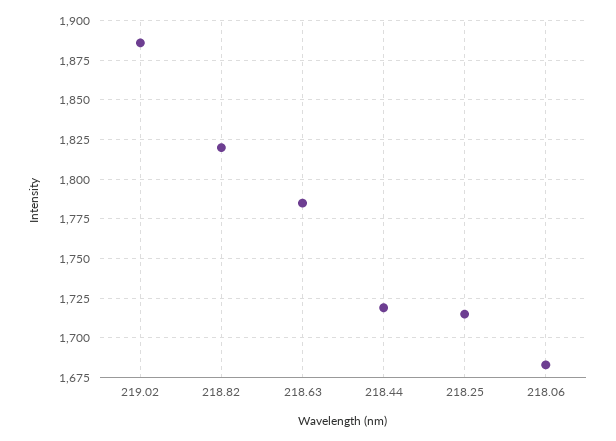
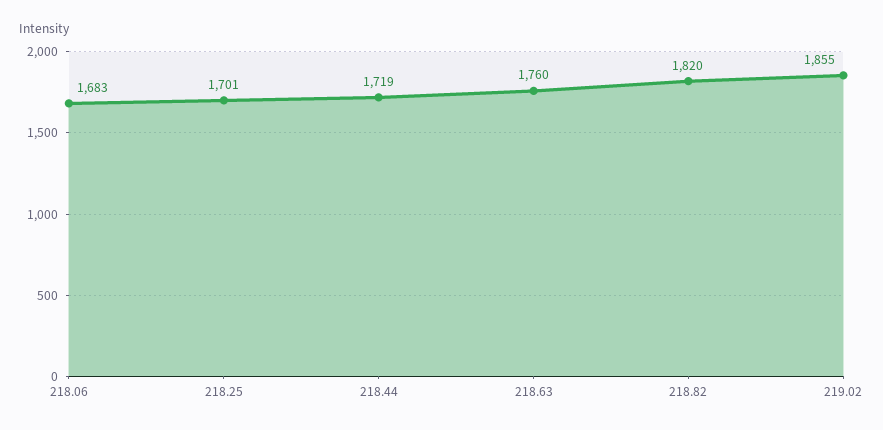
  {
-   "219.02": 1885,
+   "219.02": 1855,
    "218.82": 1820,
-   "218.63": 1785,
+   "218.63": 1760,
    "218.44": 1719,
-   "218.25": 1715,
+   "218.25": 1701,
    "218.06": 1683
  }

